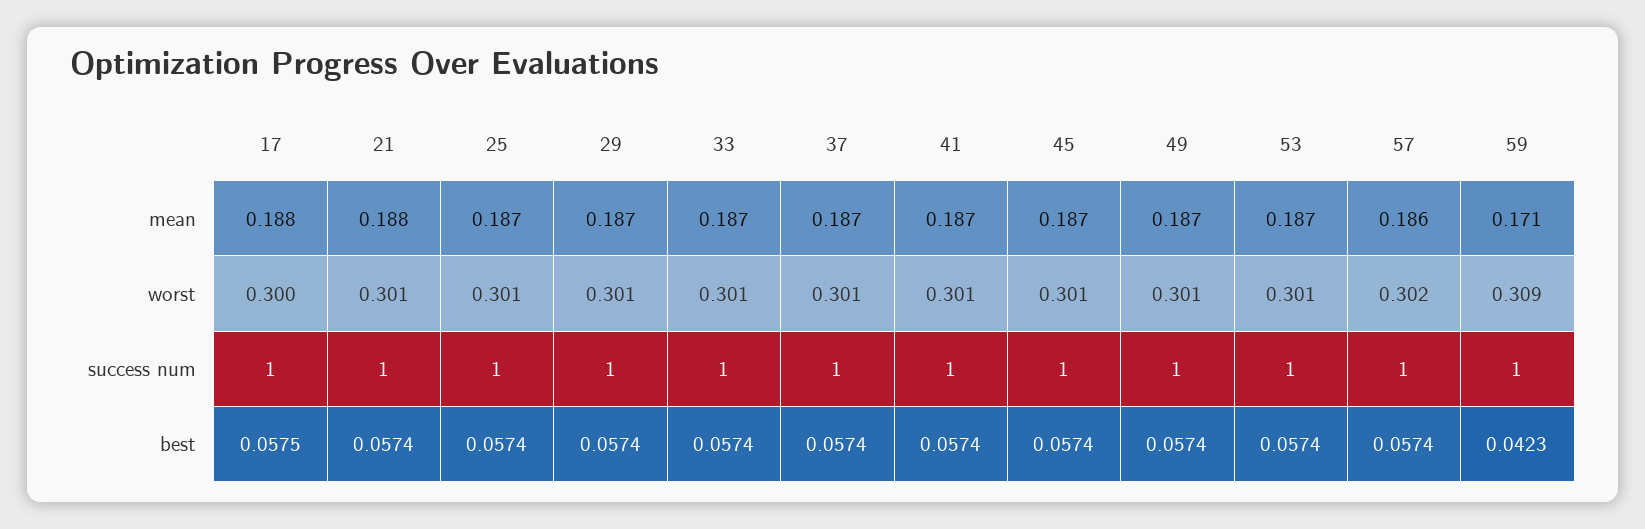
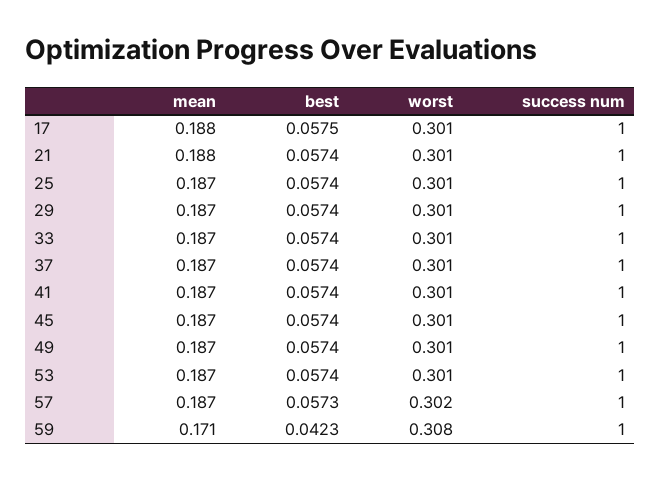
  {
    "17": {
      "mean": 0.188,
-     "worst": 0.3,
+     "worst": 0.301,
      "success num": 1,
      "best": 0.0575
    },
    "21": {
      "mean": 0.188,
      "worst": 0.301,
      "success num": 1,
      "best": 0.0574
    },
    "25": {
      "mean": 0.187,
      "worst": 0.301,
      "success num": 1,
      "best": 0.0574
    },
    "29": {
      "mean": 0.187,
      "worst": 0.301,
      "success num": 1,
      "best": 0.0574
    },
    "33": {
      "mean": 0.187,
      "worst": 0.301,
      "success num": 1,
      "best": 0.0574
    },
    "37": {
      "mean": 0.187,
      "worst": 0.301,
      "success num": 1,
      "best": 0.0574
    },
    "41": {
      "mean": 0.187,
      "worst": 0.301,
      "success num": 1,
      "best": 0.0574
    },
    "45": {
      "mean": 0.187,
      "worst": 0.301,
      "success num": 1,
      "best": 0.0574
    },
    "49": {
      "mean": 0.187,
      "worst": 0.301,
      "success num": 1,
      "best": 0.0574
    },
    "53": {
      "mean": 0.187,
      "worst": 0.301,
      "success num": 1,
      "best": 0.0574
    },
    "57": {
-     "mean": 0.186,
+     "mean": 0.187,
      "worst": 0.302,
      "success num": 1,
-     "best": 0.0574
+     "best": 0.0573
    },
    "59": {
      "mean": 0.171,
-     "worst": 0.309,
+     "worst": 0.308,
      "success num": 1,
      "best": 0.0423
    }
  }

